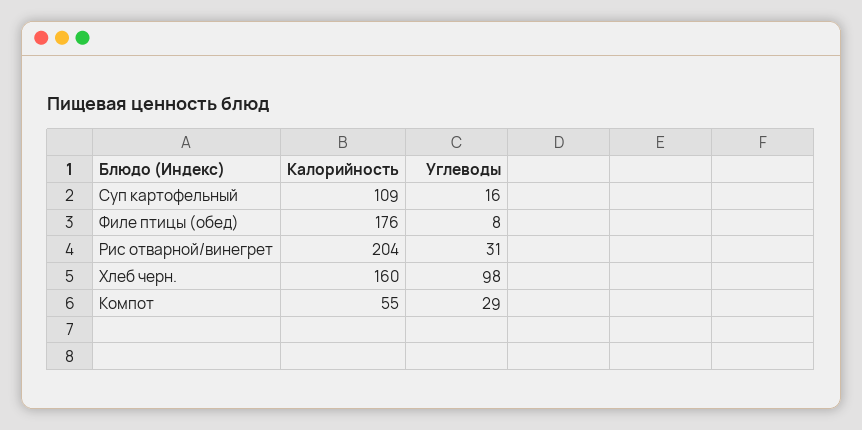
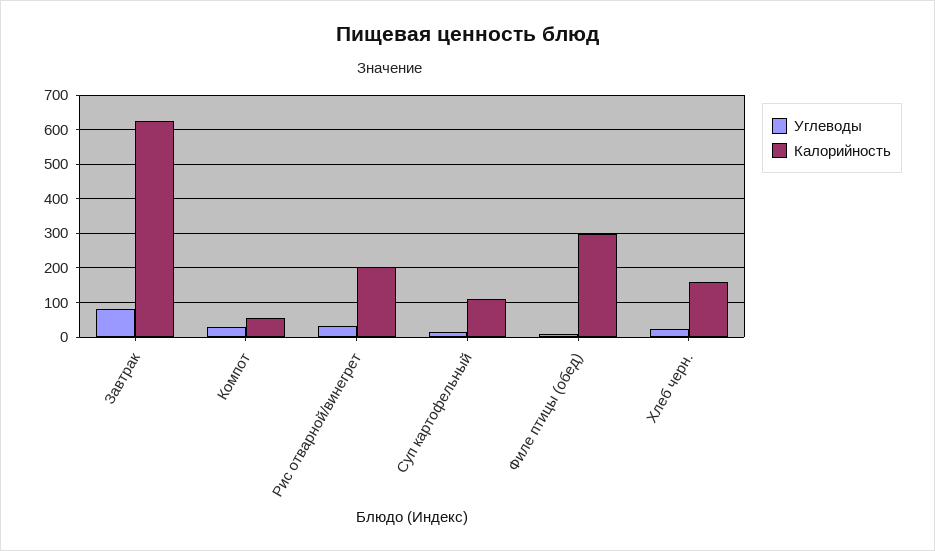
  {
    "Калорийность": {
      "Суп картофельный": 109,
-     "Филе птицы (обед)": 176,
+     "Филе птицы (обед)": 300,
      "Рис отварной/винегрет": 204,
      "Хлеб черн.": 160,
-     "Компот": 55
+     "Компот": 55,
+     "Завтрак": 620
    },
    "Углеводы": {
      "Суп картофельный": 16,
      "Филе птицы (обед)": 8,
      "Рис отварной/винегрет": 31,
-     "Хлеб черн.": 98,
+     "Хлеб черн.": 20,
-     "Компот": 29
+     "Компот": 29,
+     "Завтрак": 80
    }
  }

